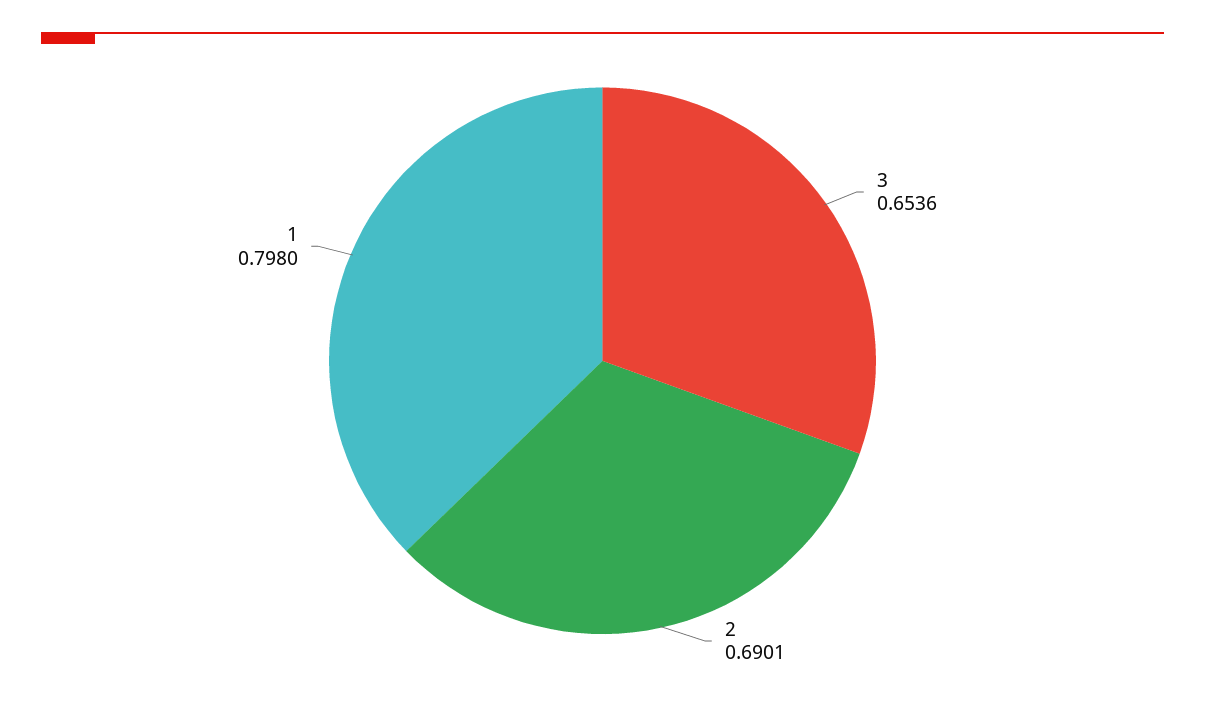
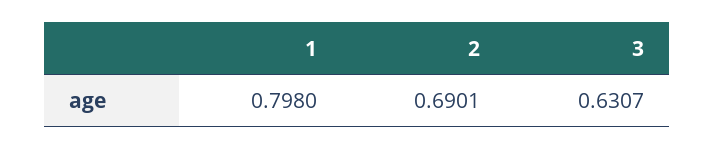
  {
-   "3": 0.6536,
+   "3": 0.6307,
    "2": 0.6901,
    "1": 0.798
  }

